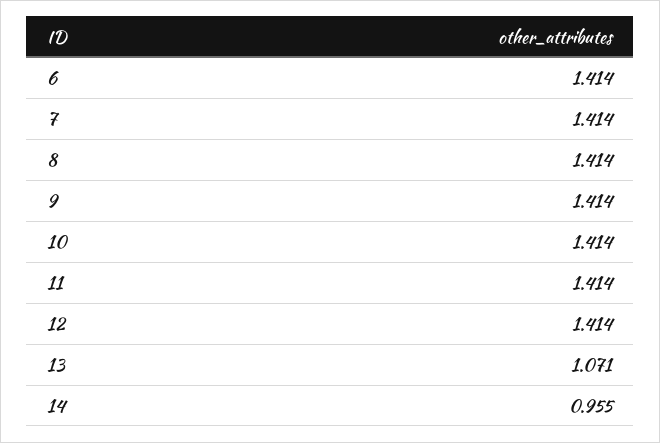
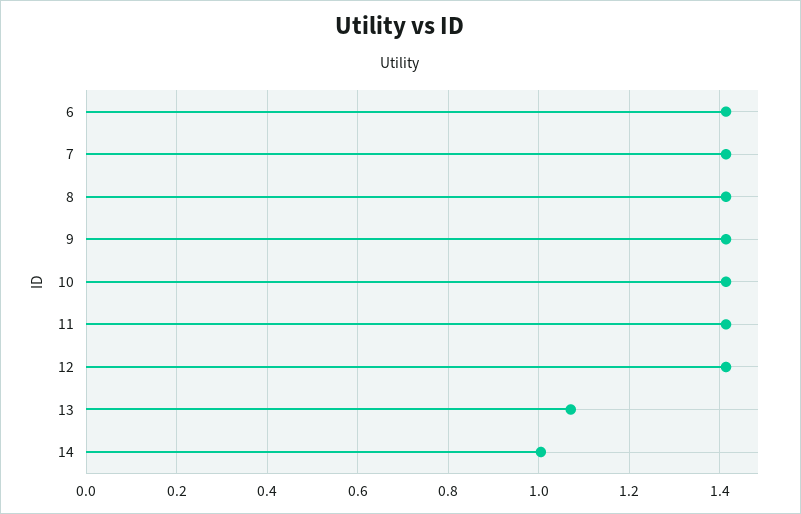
  {
    "6": 1.414,
    "7": 1.414,
    "8": 1.414,
    "9": 1.414,
    "10": 1.414,
    "11": 1.414,
    "12": 1.414,
    "13": 1.071,
-   "14": 0.955
+   "14": 1
  }

